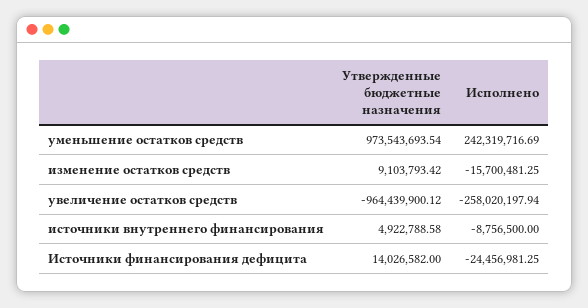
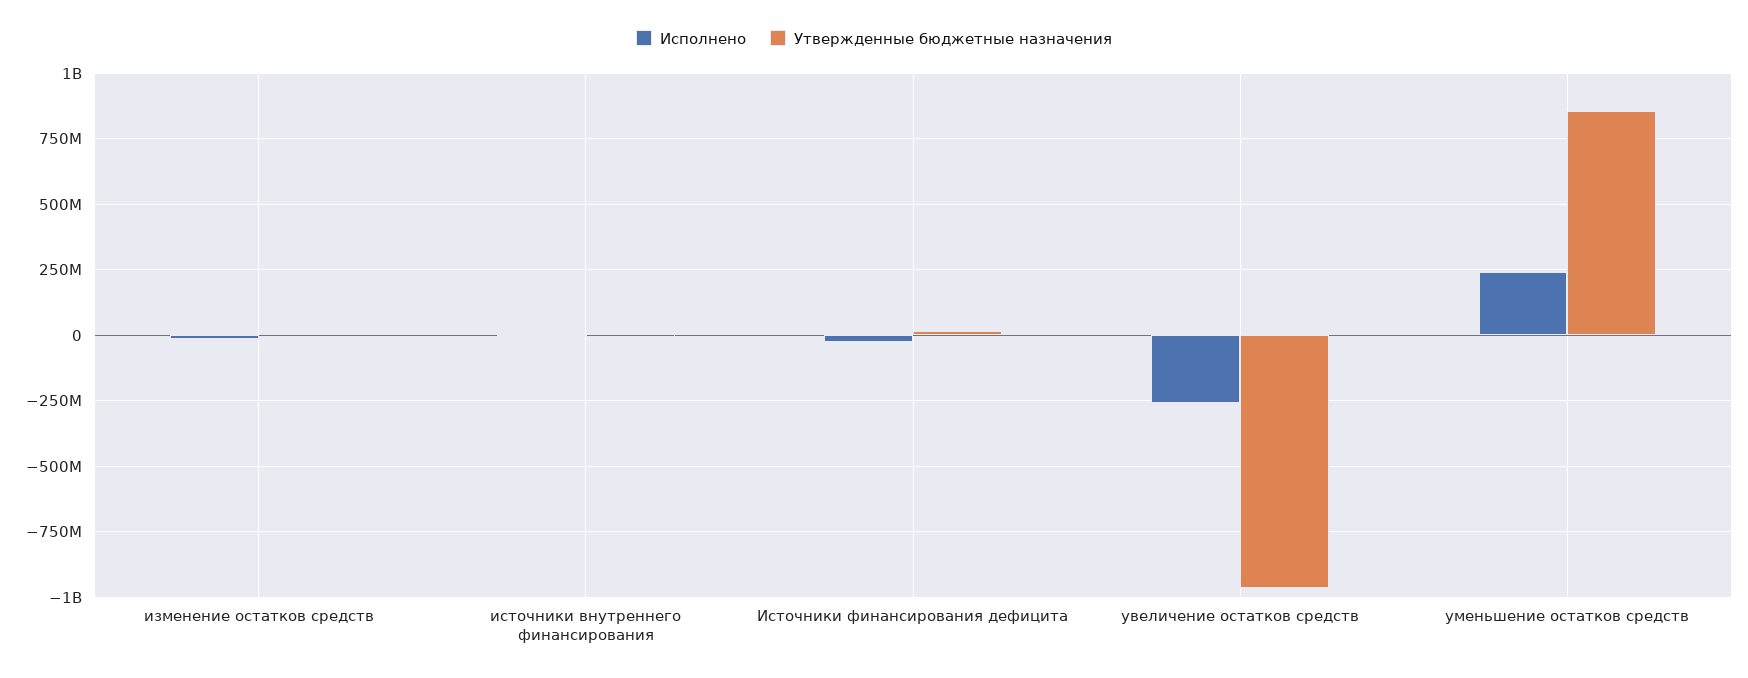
  {
    "Утвержденные бюджетные назначения": {
-     "уменьшение остатков средств": 973543693.54,
+     "уменьшение остатков средств": 850000000,
      "изменение остатков средств": 9103793.42,
      "увеличение остатков средств": -964439900.12,
      "источники внутреннего финансирования": 4922788.58,
      "Источники финансирования дефицита": 14026582
    },
    "Исполнено": {
      "уменьшение остатков средств": 242319716.69,
      "изменение остатков средств": -15700481.25,
      "увеличение остатков средств": -258020197.94,
      "источники внутреннего финансирования": -8756500,
      "Источники финансирования дефицита": -24456981.25
    }
  }

